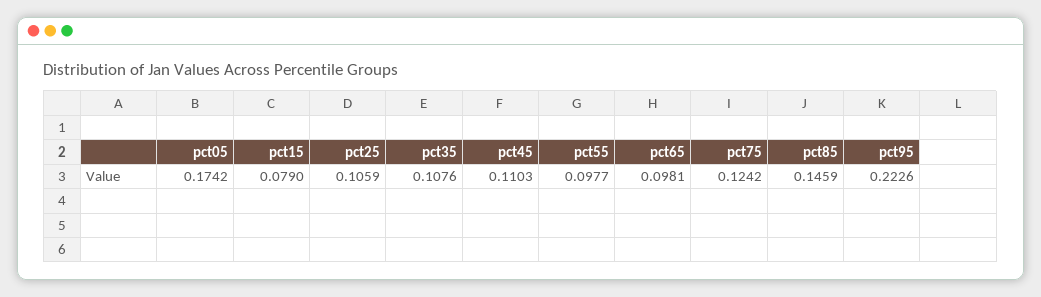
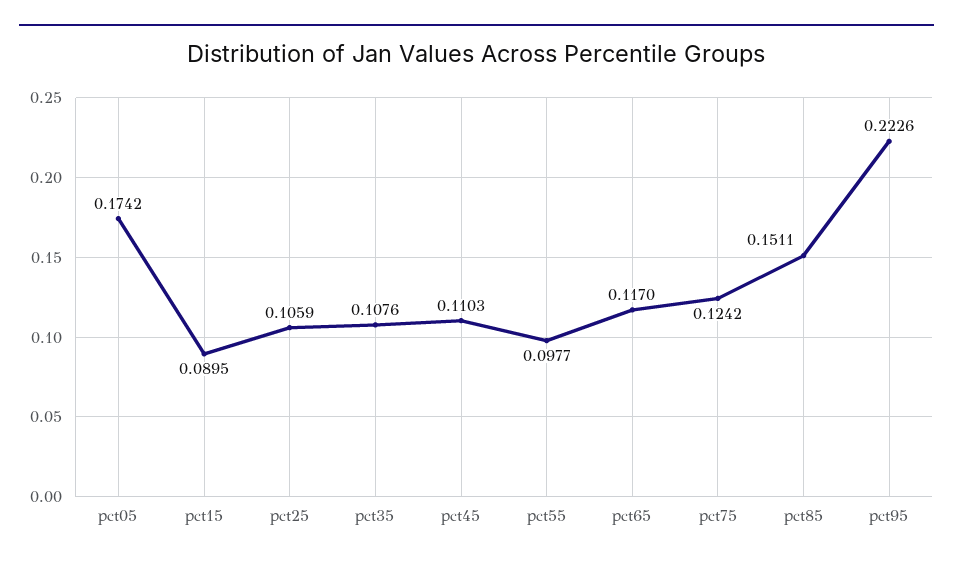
  {
    "pct05": 0.1742,
-   "pct15": 0.079,
+   "pct15": 0.0895,
    "pct25": 0.1059,
    "pct35": 0.1076,
    "pct45": 0.1103,
    "pct55": 0.0977,
-   "pct65": 0.0981,
+   "pct65": 0.117,
    "pct75": 0.1242,
-   "pct85": 0.1459,
+   "pct85": 0.1511,
    "pct95": 0.2226
  }

